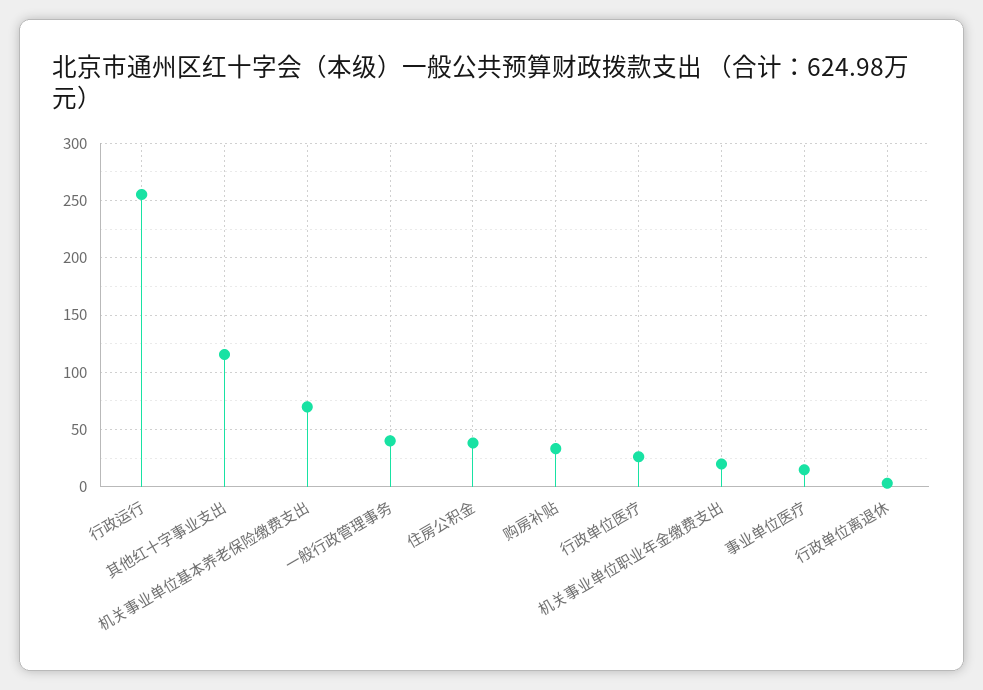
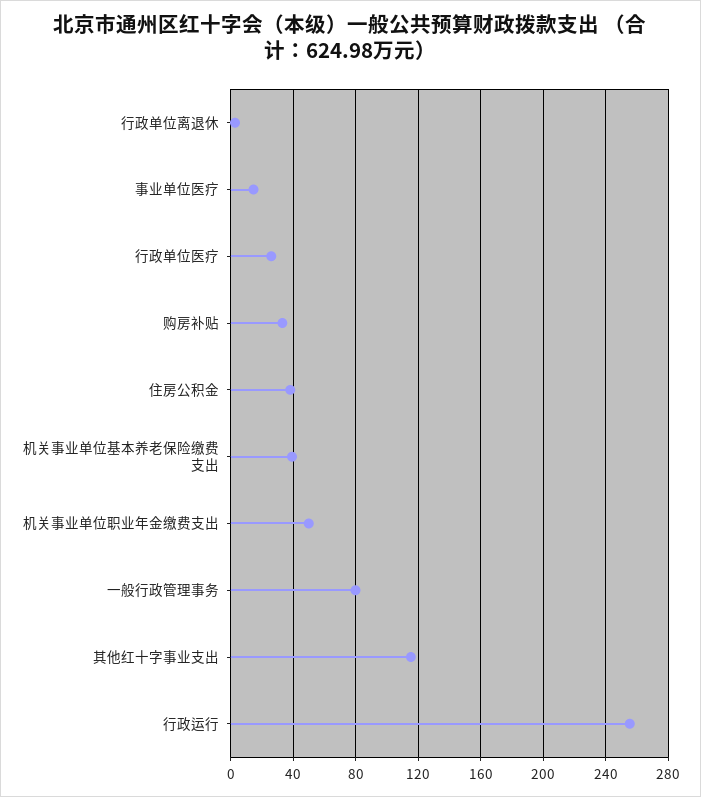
  {
    "行政运行": 255,
    "其他红十字事业支出": 115,
-   "机关事业单位基本养老保险缴费支出": 70,
+   "机关事业单位基本养老保险缴费支出": 40,
-   "一般行政管理事务": 40,
+   "一般行政管理事务": 80,
    "住房公积金": 40,
    "购房补贴": 35,
    "行政单位医疗": 25,
-   "机关事业单位职业年金缴费支出": 20,
+   "机关事业单位职业年金缴费支出": 50,
    "事业单位医疗": 15,
    "行政单位离退休": 5
  }

